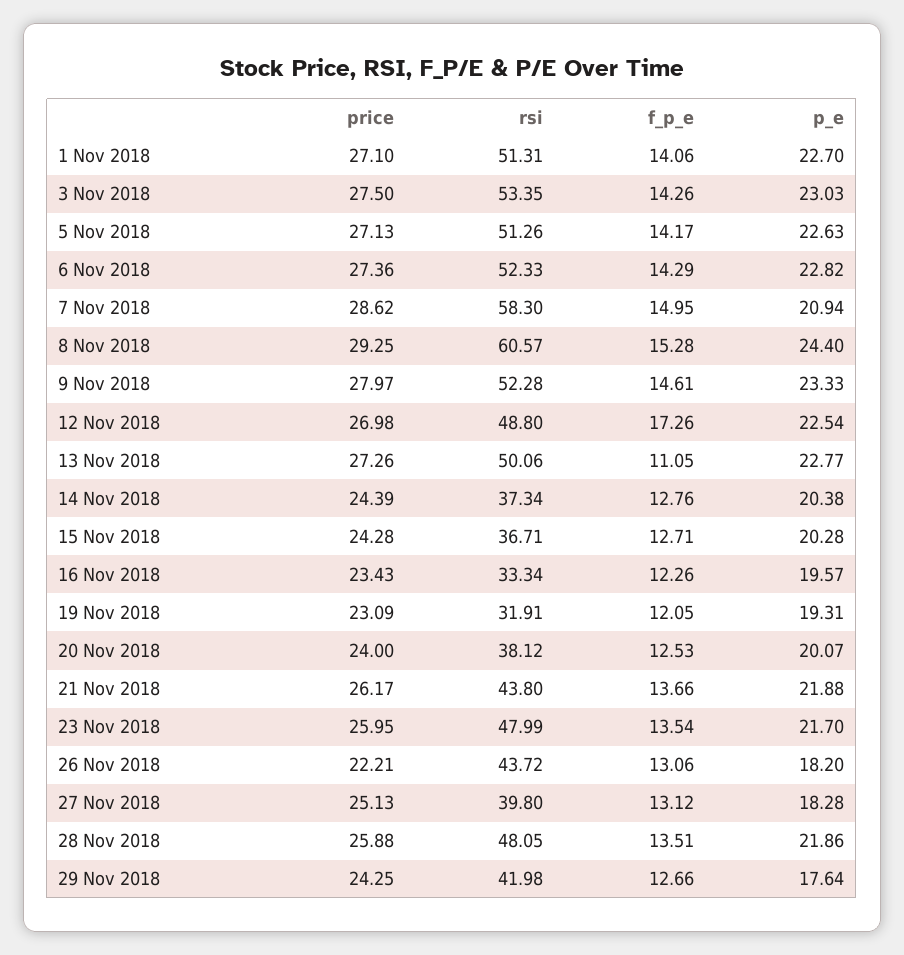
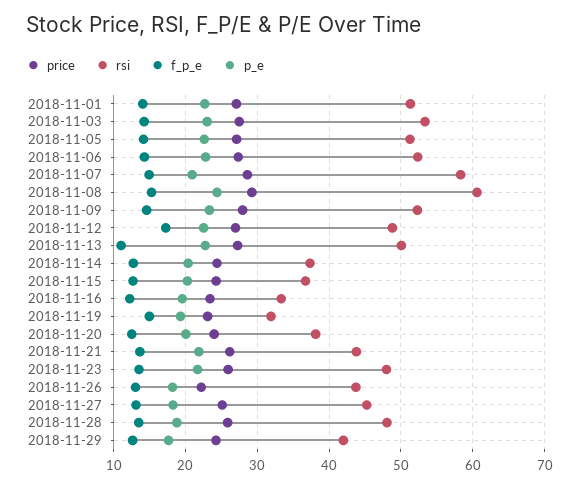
  {
    "price": {
      "1 Nov 2018": 27.1,
      "3 Nov 2018": 27.5,
      "5 Nov 2018": 27.13,
      "6 Nov 2018": 27.36,
      "7 Nov 2018": 28.62,
      "8 Nov 2018": 29.25,
      "9 Nov 2018": 27.97,
      "12 Nov 2018": 26.98,
      "13 Nov 2018": 27.26,
      "14 Nov 2018": 24.39,
      "15 Nov 2018": 24.28,
      "16 Nov 2018": 23.43,
      "19 Nov 2018": 23.09,
      "20 Nov 2018": 24,
      "21 Nov 2018": 26.17,
      "23 Nov 2018": 25.95,
      "26 Nov 2018": 22.21,
      "27 Nov 2018": 25.13,
      "28 Nov 2018": 25.88,
      "29 Nov 2018": 24.25
    },
    "rsi": {
      "1 Nov 2018": 51.31,
      "3 Nov 2018": 53.35,
      "5 Nov 2018": 51.26,
      "6 Nov 2018": 52.33,
      "7 Nov 2018": 58.3,
      "8 Nov 2018": 60.57,
      "9 Nov 2018": 52.28,
      "12 Nov 2018": 48.8,
      "13 Nov 2018": 50.06,
      "14 Nov 2018": 37.34,
      "15 Nov 2018": 36.71,
      "16 Nov 2018": 33.34,
      "19 Nov 2018": 31.91,
      "20 Nov 2018": 38.12,
      "21 Nov 2018": 43.8,
      "23 Nov 2018": 47.99,
      "26 Nov 2018": 43.72,
-     "27 Nov 2018": 39.8,
+     "27 Nov 2018": 45,
      "28 Nov 2018": 48.05,
      "29 Nov 2018": 41.98
    },
    "f_p_e": {
      "1 Nov 2018": 14.06,
      "3 Nov 2018": 14.26,
      "5 Nov 2018": 14.17,
      "6 Nov 2018": 14.29,
      "7 Nov 2018": 14.95,
      "8 Nov 2018": 15.28,
      "9 Nov 2018": 14.61,
      "12 Nov 2018": 17.26,
      "13 Nov 2018": 11.05,
      "14 Nov 2018": 12.76,
      "15 Nov 2018": 12.71,
      "16 Nov 2018": 12.26,
-     "19 Nov 2018": 12.05,
+     "19 Nov 2018": 15,
      "20 Nov 2018": 12.53,
      "21 Nov 2018": 13.66,
      "23 Nov 2018": 13.54,
      "26 Nov 2018": 13.06,
      "27 Nov 2018": 13.12,
      "28 Nov 2018": 13.51,
      "29 Nov 2018": 12.66
    },
    "p_e": {
      "1 Nov 2018": 22.7,
      "3 Nov 2018": 23.03,
      "5 Nov 2018": 22.63,
      "6 Nov 2018": 22.82,
      "7 Nov 2018": 20.94,
      "8 Nov 2018": 24.4,
      "9 Nov 2018": 23.33,
      "12 Nov 2018": 22.54,
      "13 Nov 2018": 22.77,
      "14 Nov 2018": 20.38,
      "15 Nov 2018": 20.28,
      "16 Nov 2018": 19.57,
      "19 Nov 2018": 19.31,
      "20 Nov 2018": 20.07,
      "21 Nov 2018": 21.88,
      "23 Nov 2018": 21.7,
      "26 Nov 2018": 18.2,
      "27 Nov 2018": 18.28,
-     "28 Nov 2018": 21.86,
+     "28 Nov 2018": 19,
      "29 Nov 2018": 17.64
    }
  }

